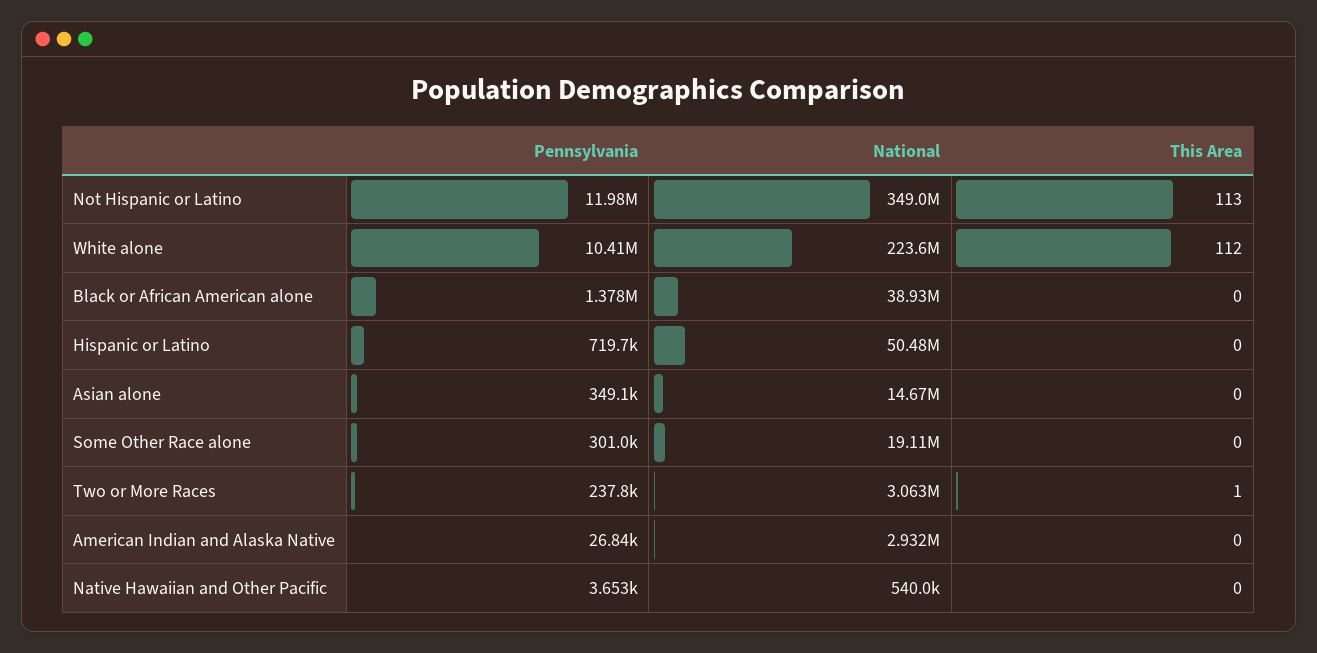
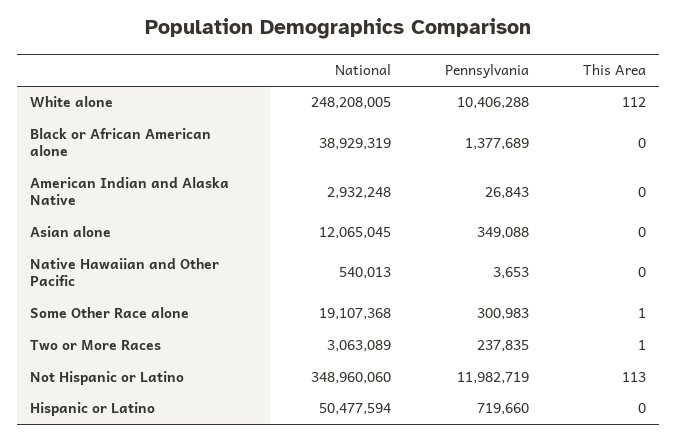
  {
    "Pennsylvania": {
      "Not Hispanic or Latino": 11982719,
      "White alone": 10406288,
      "Black or African American alone": 1377689,
      "Hispanic or Latino": 719660,
      "Asian alone": 349088,
      "Some Other Race alone": 300983,
      "Two or More Races": 237835,
      "American Indian and Alaska Native": 26843,
      "Native Hawaiian and Other Pacific": 3653
    },
    "National": {
      "Not Hispanic or Latino": 348960060,
-     "White alone": 223600000,
+     "White alone": 248208005,
      "Black or African American alone": 38929319,
      "Hispanic or Latino": 50477594,
-     "Asian alone": 14670000,
+     "Asian alone": 12065045,
      "Some Other Race alone": 19107368,
      "Two or More Races": 3063089,
      "American Indian and Alaska Native": 2932248,
      "Native Hawaiian and Other Pacific": 540013
    },
    "This Area": {
      "Not Hispanic or Latino": 113,
      "White alone": 112,
      "Black or African American alone": 0,
      "Hispanic or Latino": 0,
      "Asian alone": 0,
-     "Some Other Race alone": 0,
+     "Some Other Race alone": 1,
      "Two or More Races": 1,
      "American Indian and Alaska Native": 0,
      "Native Hawaiian and Other Pacific": 0
    }
  }

